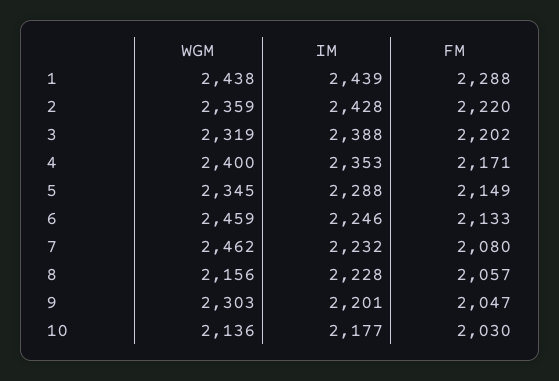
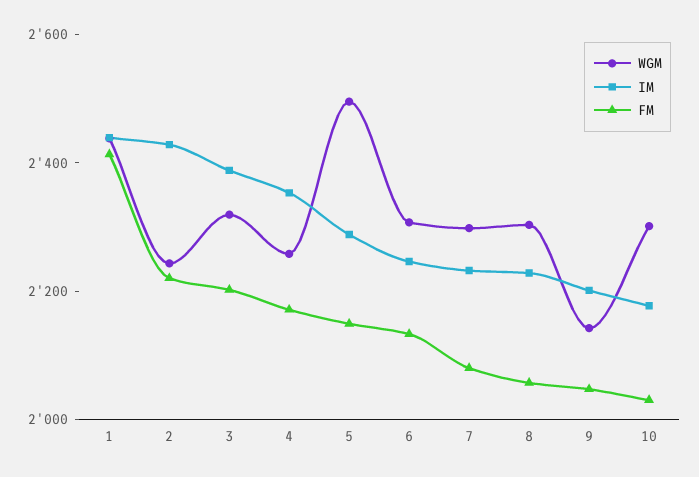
  {
    "WGM": {
      "1": 2438,
-     "2": 2359,
+     "2": 2250,
      "3": 2319,
-     "4": 2400,
+     "4": 2250,
-     "5": 2345,
+     "5": 2500,
-     "6": 2459,
+     "6": 2300,
-     "7": 2462,
+     "7": 2300,
-     "8": 2156,
+     "8": 2300,
-     "9": 2303,
+     "9": 2150,
-     "10": 2136
+     "10": 2300
    },
    "IM": {
      "1": 2439,
      "2": 2428,
      "3": 2388,
      "4": 2353,
      "5": 2288,
      "6": 2246,
      "7": 2232,
      "8": 2228,
      "9": 2201,
      "10": 2177
    },
    "FM": {
-     "1": 2288,
+     "1": 2400,
      "2": 2220,
      "3": 2202,
      "4": 2171,
      "5": 2149,
      "6": 2133,
      "7": 2080,
      "8": 2057,
      "9": 2047,
      "10": 2030
    }
  }

